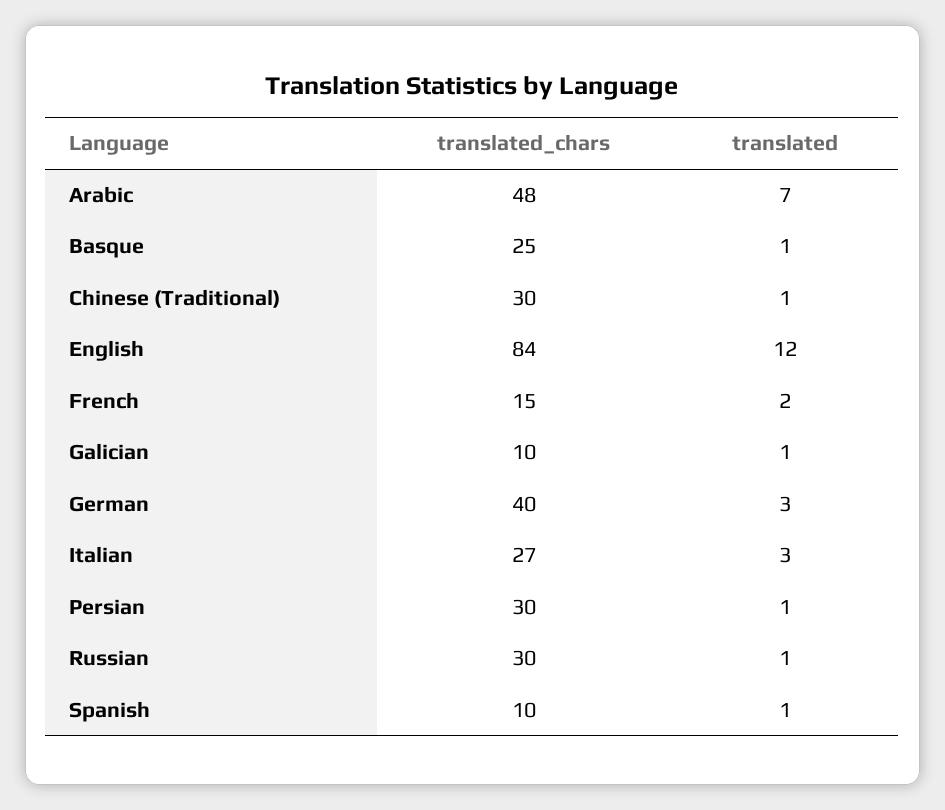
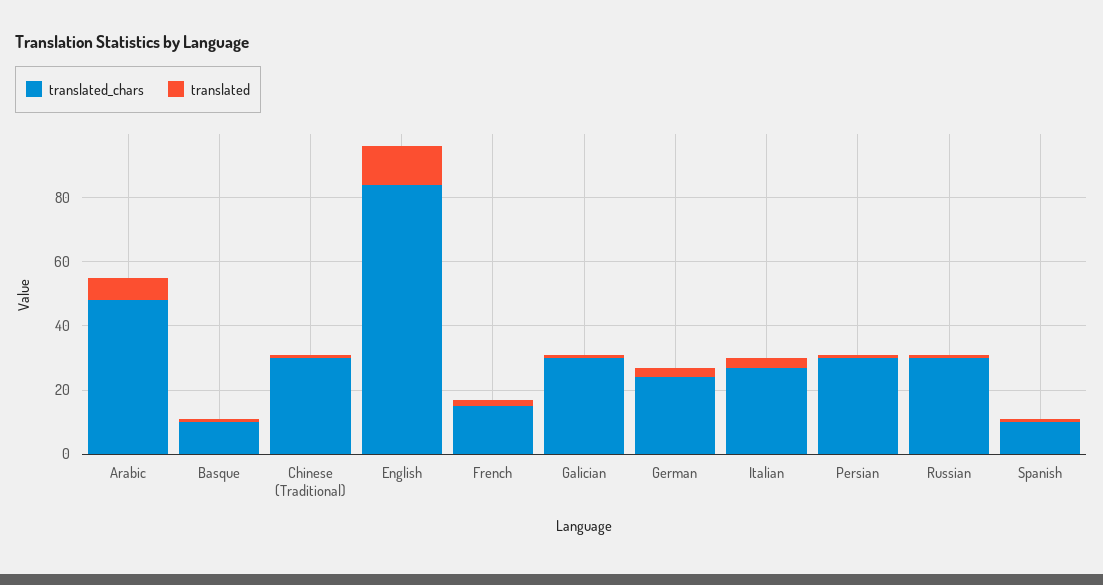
  {
    "translated_chars": {
      "Arabic": 48,
-     "Basque": 25,
+     "Basque": 10,
      "Chinese (Traditional)": 30,
      "English": 84,
      "French": 15,
-     "Galician": 10,
+     "Galician": 30,
-     "German": 40,
+     "German": 25,
      "Italian": 27,
      "Persian": 30,
      "Russian": 30,
      "Spanish": 10
    },
    "translated": {
      "Arabic": 7,
      "Basque": 1,
      "Chinese (Traditional)": 1,
      "English": 12,
      "French": 2,
      "Galician": 1,
      "German": 3,
      "Italian": 3,
      "Persian": 1,
      "Russian": 1,
      "Spanish": 1
    }
  }

